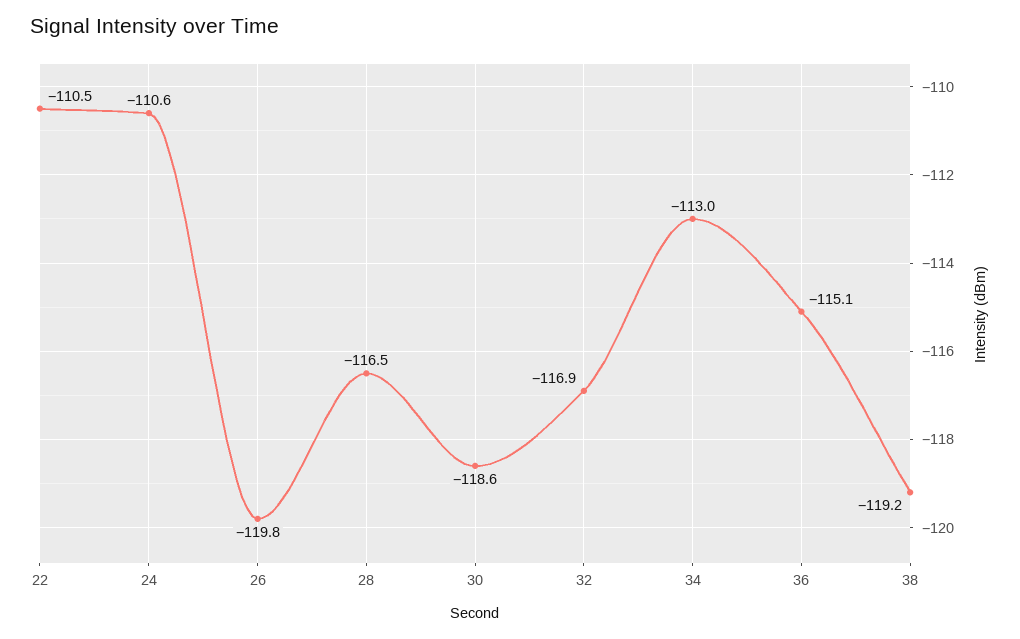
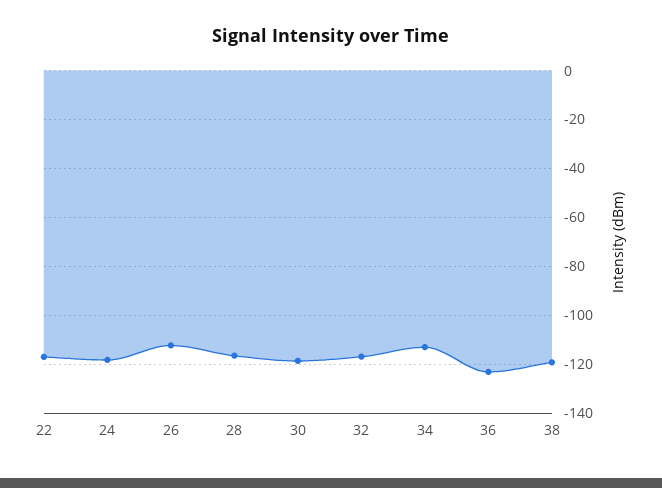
  {
-   "22": -110.5,
+   "22": -117.5,
-   "24": -110.6,
+   "24": -117.5,
-   "26": -119.8,
+   "26": -112.5,
    "28": -116.5,
    "30": -118.6,
    "32": -116.9,
    "34": -113,
-   "36": -115.1,
+   "36": -122.5,
    "38": -119.2
  }

